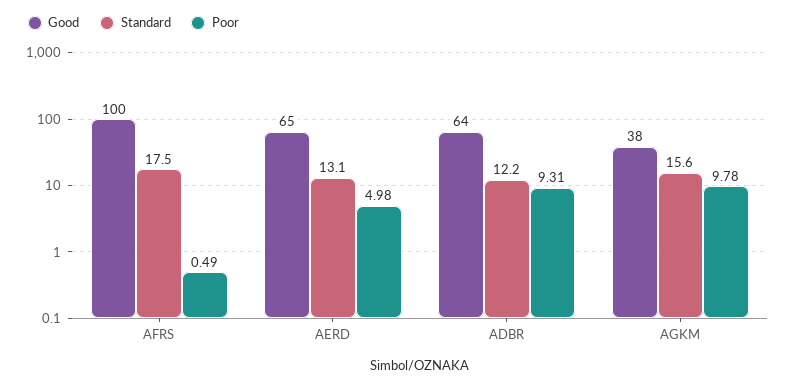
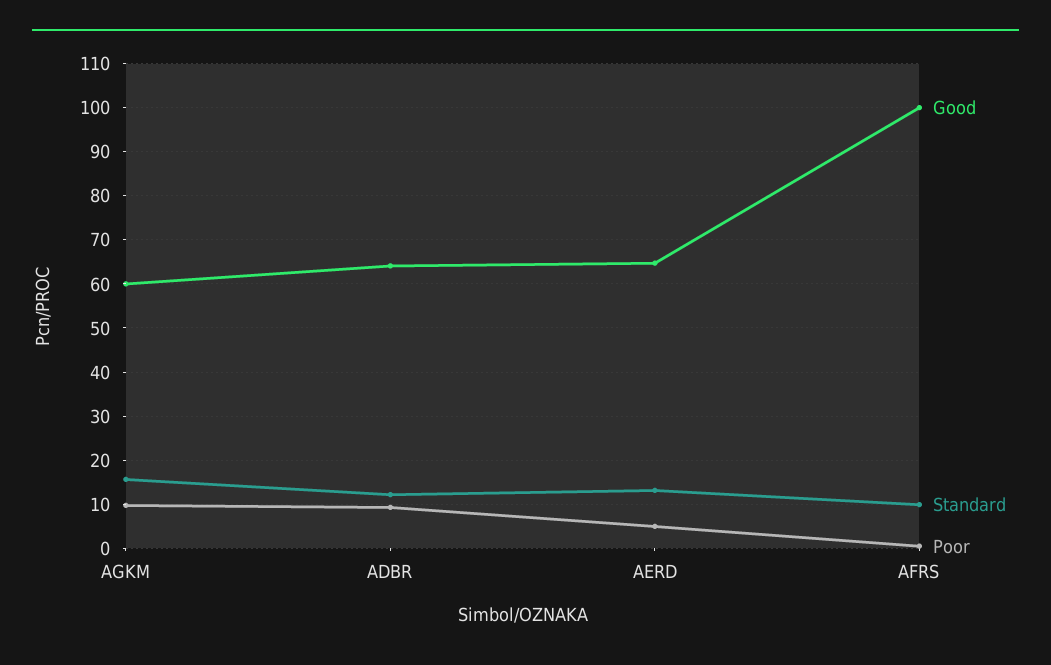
  {
    "Good": {
      "AFRS": 100,
      "AERD": 65,
      "ADBR": 64,
-     "AGKM": 38
+     "AGKM": 60
    },
    "Standard": {
-     "AFRS": 17.5,
+     "AFRS": 10,
      "AERD": 13.1,
      "ADBR": 12.2,
      "AGKM": 15.6
    },
    "Poor": {
      "AFRS": 0.49,
      "AERD": 4.98,
      "ADBR": 9.31,
      "AGKM": 9.78
    }
  }

